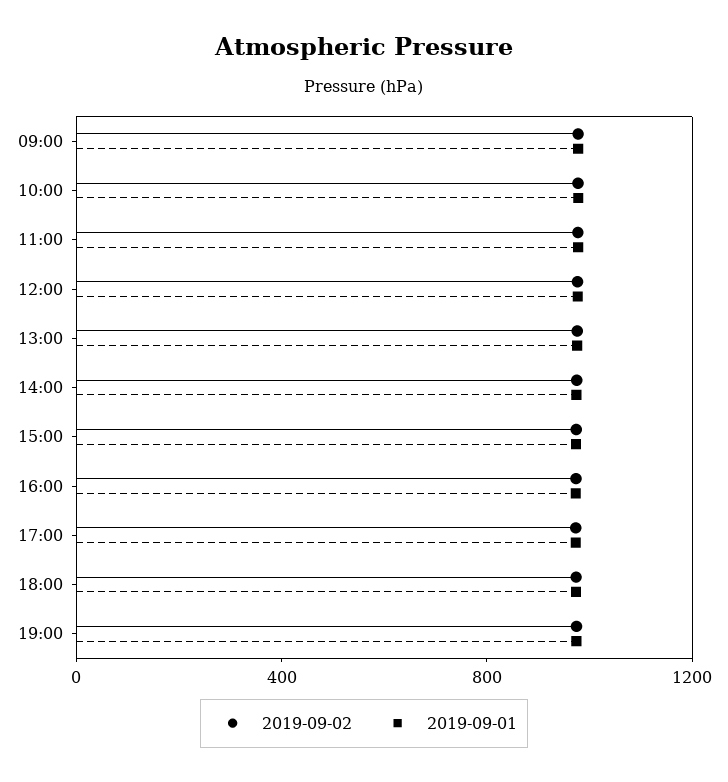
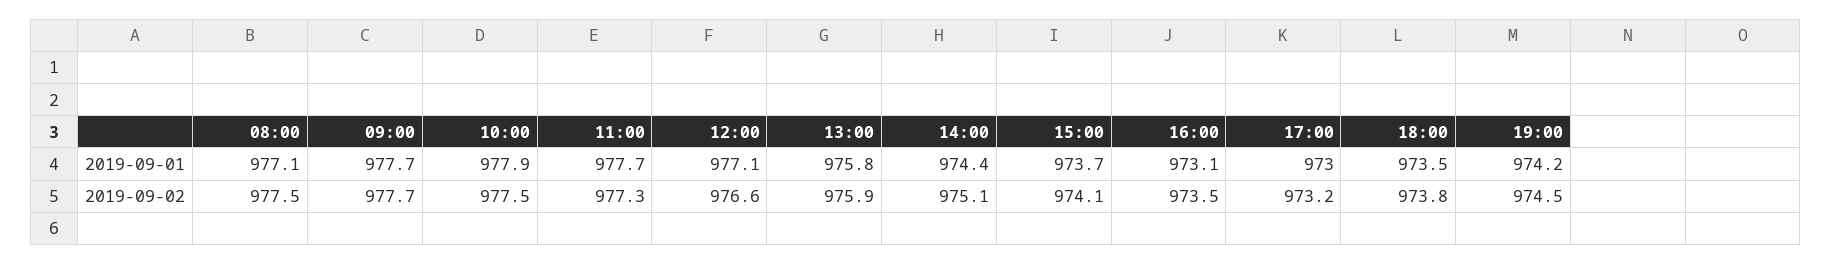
  {
    "2019-09-02": {
      "09:00": 977.7,
      "10:00": 977.5,
      "11:00": 977.3,
      "12:00": 976.6,
      "13:00": 975.9,
      "14:00": 975.1,
      "15:00": 974.1,
      "16:00": 973.5,
      "17:00": 973.2,
      "18:00": 973.8,
-     "19:00": 974.5
+     "19:00": 974.5,
+     "08:00": 977.5
    },
    "2019-09-01": {
      "09:00": 977.7,
      "10:00": 977.9,
      "11:00": 977.7,
      "12:00": 977.1,
      "13:00": 975.8,
      "14:00": 974.4,
      "15:00": 973.7,
      "16:00": 973.1,
      "17:00": 973,
      "18:00": 973.5,
-     "19:00": 974.2
+     "19:00": 974.2,
+     "08:00": 977.1
    }
  }

